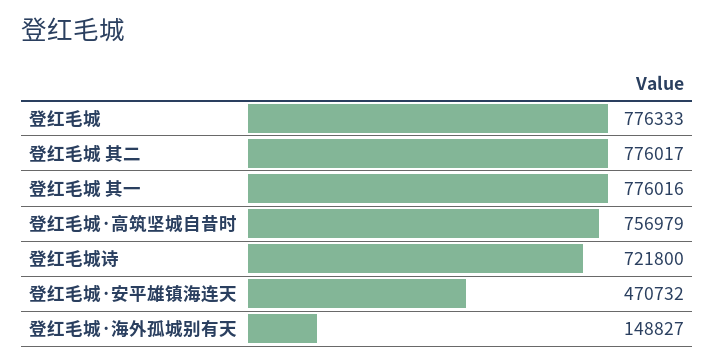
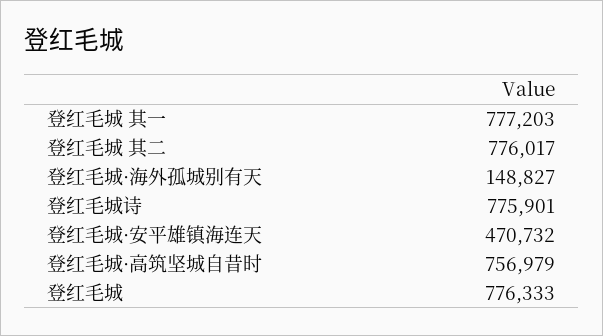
  {
    "登红毛城": 776333,
    "登红毛城 其二": 776017,
-   "登红毛城 其一": 776016,
+   "登红毛城 其一": 777203,
    "登红毛城·高筑坚城自昔时": 756979,
-   "登红毛城诗": 721800,
+   "登红毛城诗": 775901,
    "登红毛城·安平雄镇海连天": 470732,
    "登红毛城·海外孤城别有天": 148827
  }

